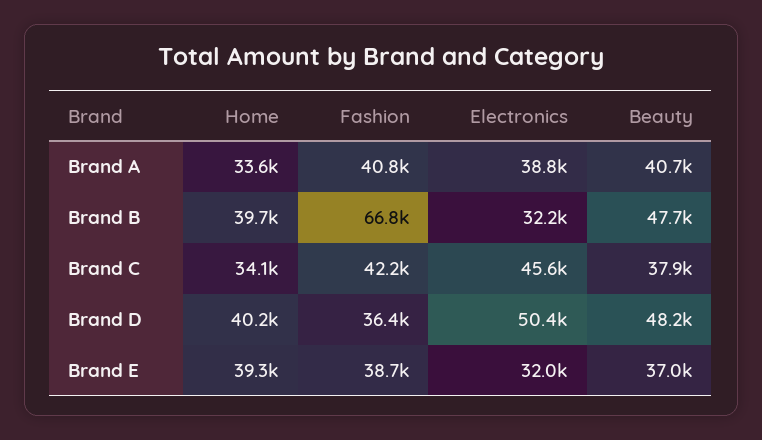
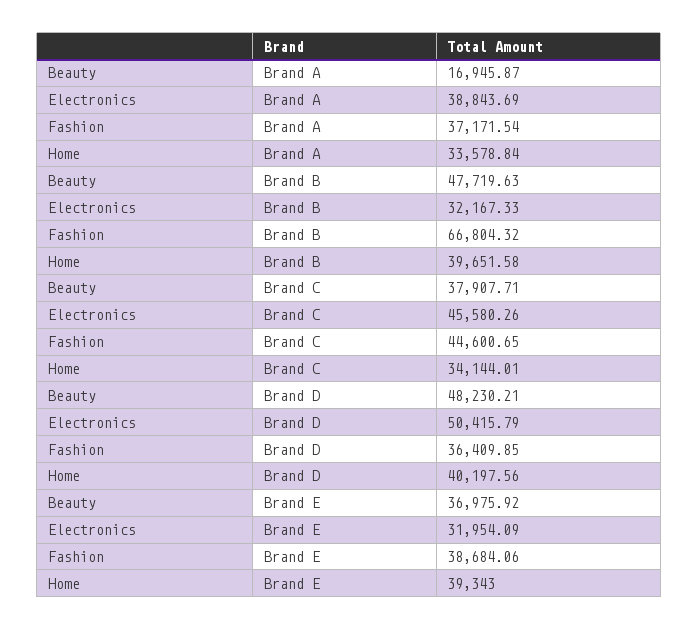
  {
    "Home": {
      "Brand A": 33578.84,
      "Brand B": 39651.58,
      "Brand C": 34144.01,
      "Brand D": 40197.56,
      "Brand E": 39343
    },
    "Fashion": {
-     "Brand A": 40800,
+     "Brand A": 37171.54,
      "Brand B": 66804.32,
-     "Brand C": 42200,
+     "Brand C": 44600.65,
      "Brand D": 36409.85,
      "Brand E": 38684.06
    },
    "Electronics": {
      "Brand A": 38843.69,
      "Brand B": 32167.33,
      "Brand C": 45580.26,
      "Brand D": 50415.79,
      "Brand E": 31954.09
    },
    "Beauty": {
-     "Brand A": 40700,
+     "Brand A": 16945.87,
      "Brand B": 47719.63,
      "Brand C": 37907.71,
      "Brand D": 48230.21,
      "Brand E": 36975.92
    }
  }

